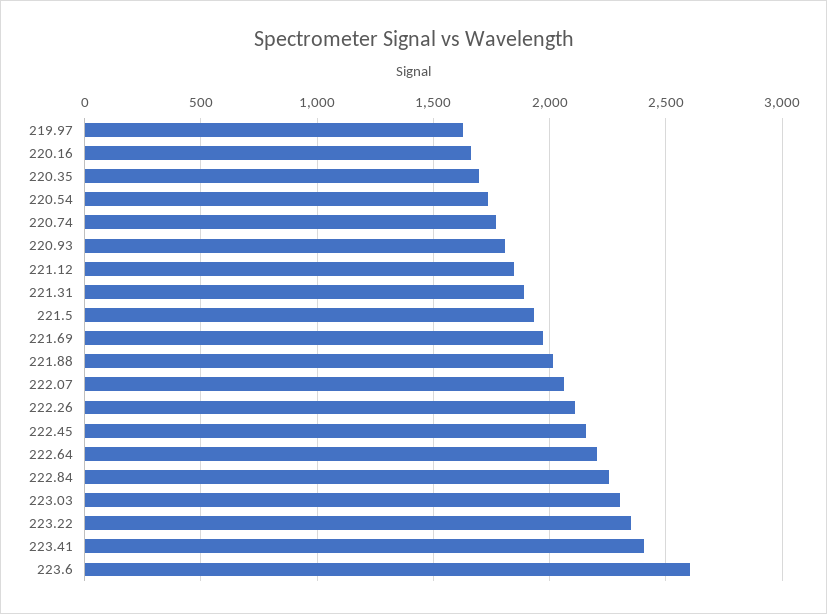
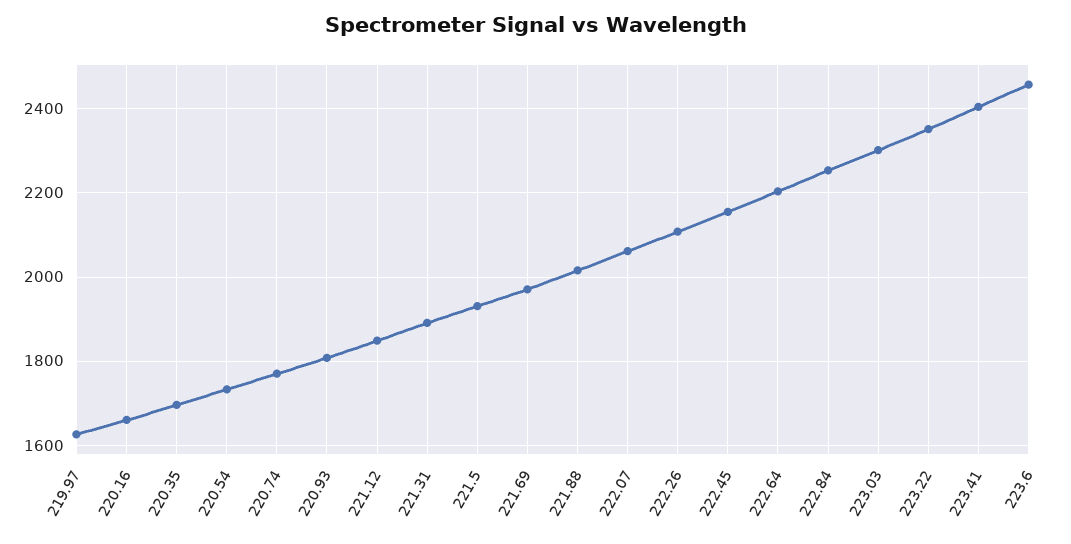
  {
    "219.97": 1620,
    "220.16": 1660,
    "220.35": 1700,
    "220.54": 1740,
    "220.74": 1780,
    "220.93": 1800,
    "221.12": 1840,
    "221.31": 1900,
    "221.5": 1940,
    "221.69": 1980,
    "221.88": 2020,
    "222.07": 2060,
    "222.26": 2100,
    "222.45": 2160,
    "222.64": 2200,
    "222.84": 2260,
    "223.03": 2300,
    "223.22": 2360,
    "223.41": 2400,
-   "223.6": 2600
+   "223.6": 2460
  }

